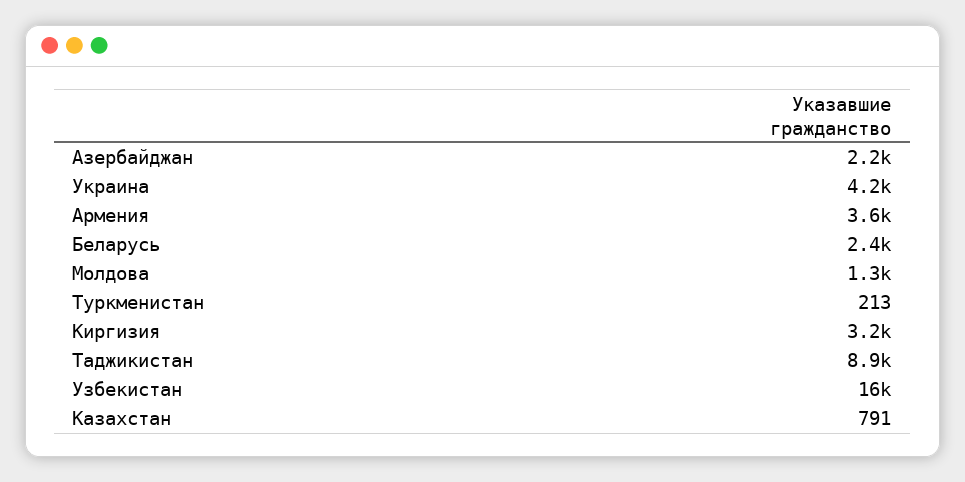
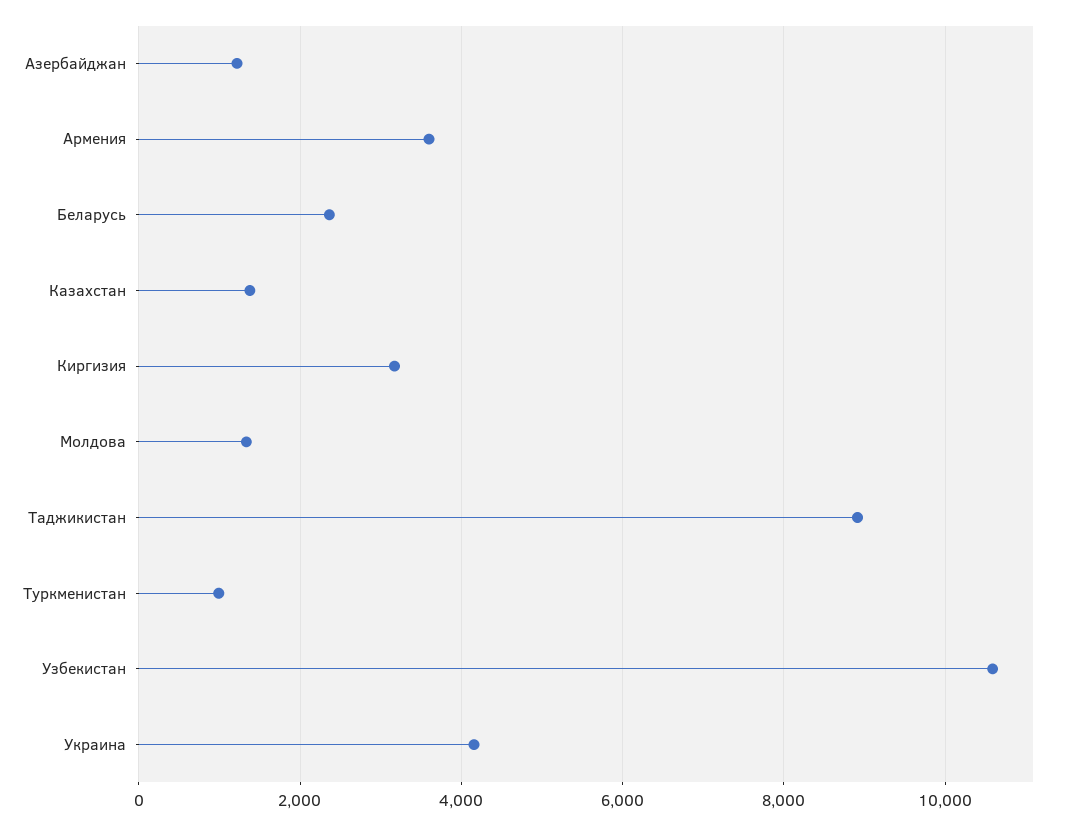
  {
-   "Азербайджан": 2200,
+   "Азербайджан": 1200,
    "Украина": 4200,
    "Армения": 3600,
    "Беларусь": 2400,
    "Молдова": 1300,
-   "Туркменистан": 213,
+   "Туркменистан": 1000,
    "Киргизия": 3200,
    "Таджикистан": 8900,
-   "Узбекистан": 16000,
+   "Узбекистан": 10600,
-   "Казахстан": 791
+   "Казахстан": 1400
  }

